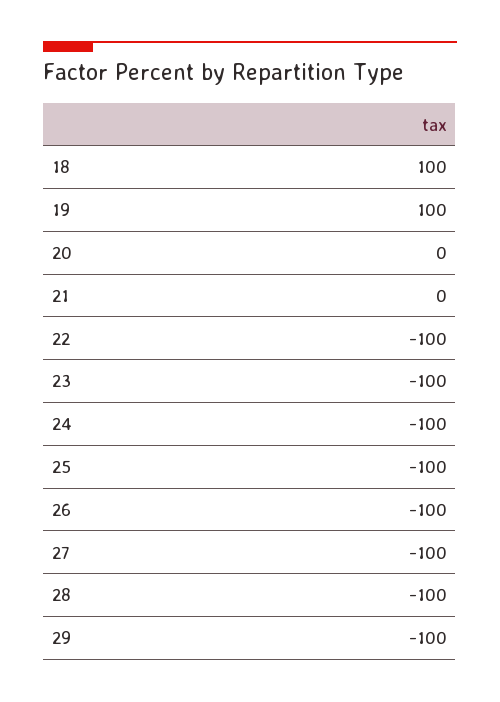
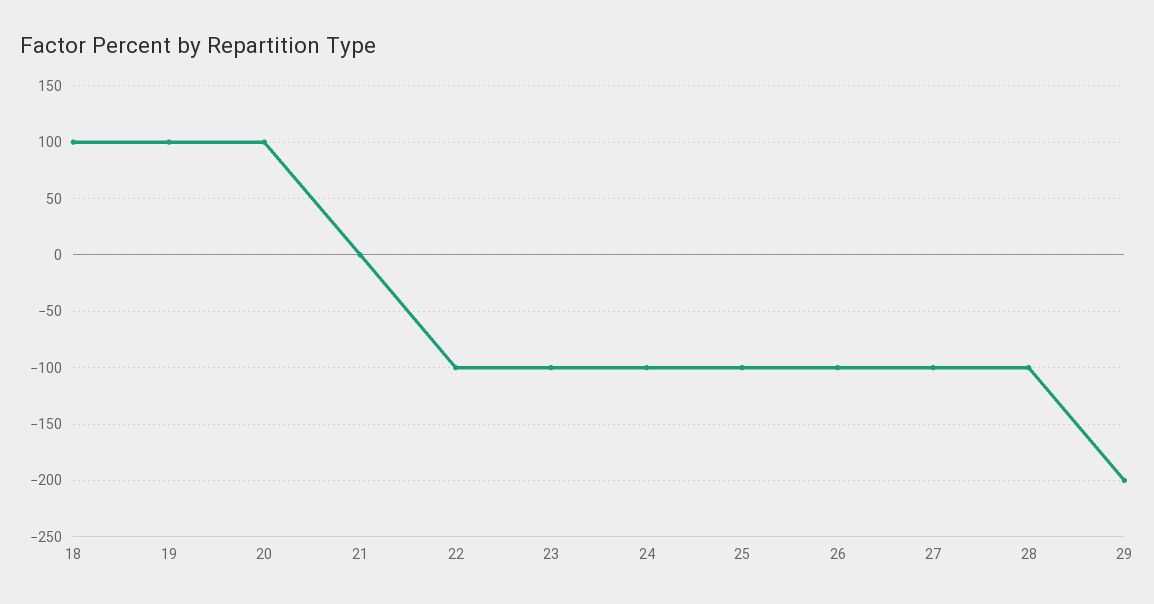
  {
    "18": 100,
    "19": 100,
-   "20": 0,
+   "20": 100,
    "21": 0,
    "22": -100,
    "23": -100,
    "24": -100,
    "25": -100,
    "26": -100,
    "27": -100,
    "28": -100,
-   "29": -100
+   "29": -200
  }

